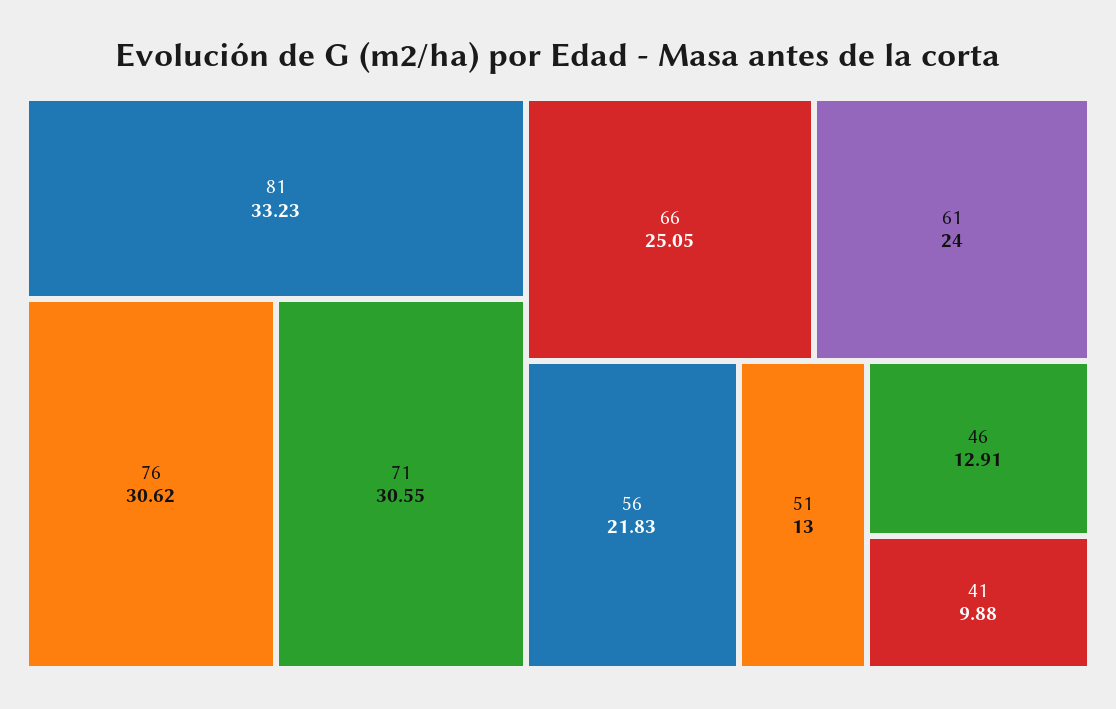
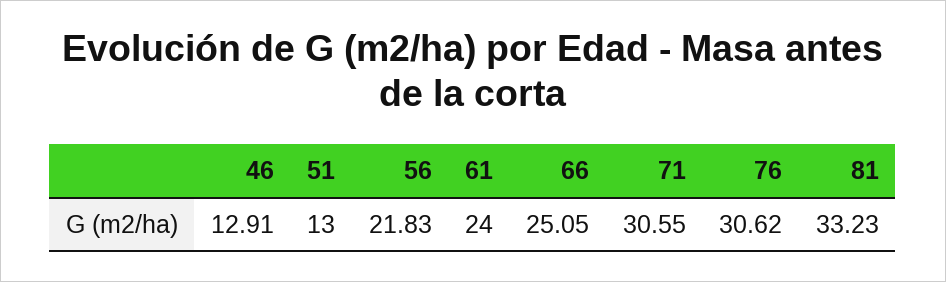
  {
    "81": 33.23,
    "76": 30.62,
    "71": 30.55,
    "66": 25.05,
    "61": 24,
    "56": 21.83,
    "51": 13,
-   "46": 12.91,
+   "46": 12.91
-   "41": 9.88
  }

